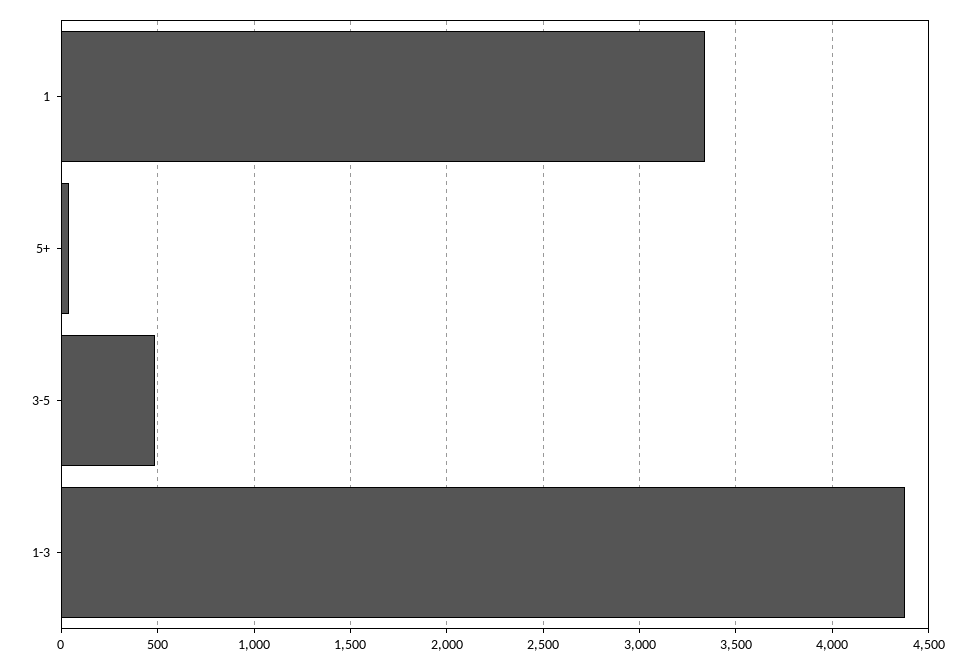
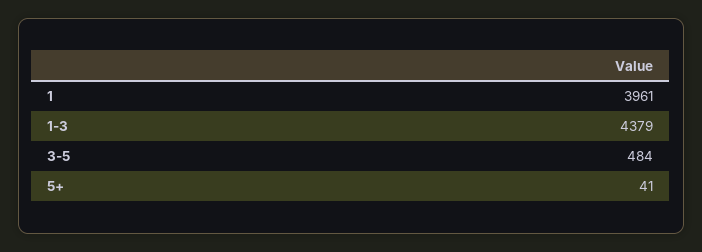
  {
-   "1": 3350,
+   "1": 3961,
    "5+": 41,
    "3-5": 484,
    "1-3": 4379
  }

